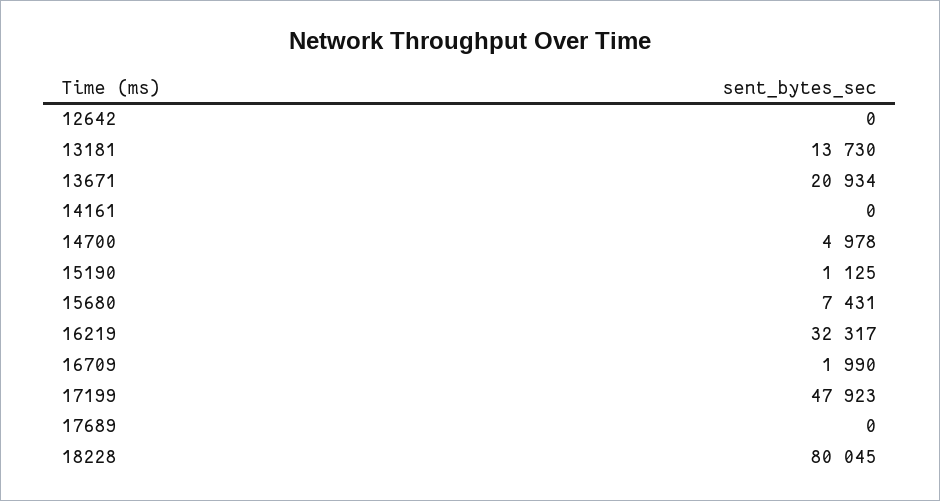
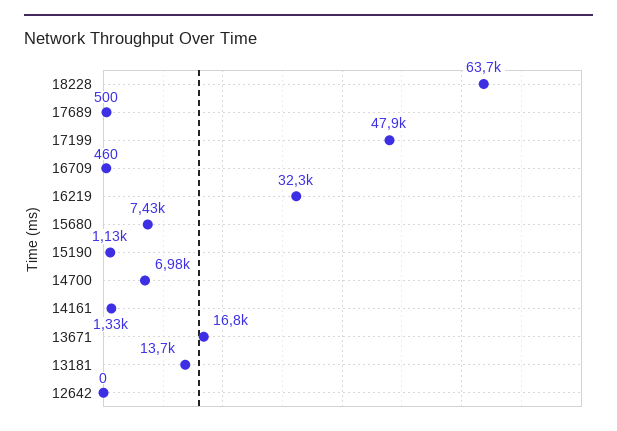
  {
    "12642": 0,
    "13181": 13730,
-   "13671": 20934,
+   "13671": 16800,
-   "14161": 0,
+   "14161": 1330,
-   "14700": 4978,
+   "14700": 6980,
    "15190": 1125,
    "15680": 7431,
    "16219": 32317,
-   "16709": 1990,
+   "16709": 460,
    "17199": 47923,
-   "17689": 0,
+   "17689": 500,
-   "18228": 80045
+   "18228": 63700
  }

